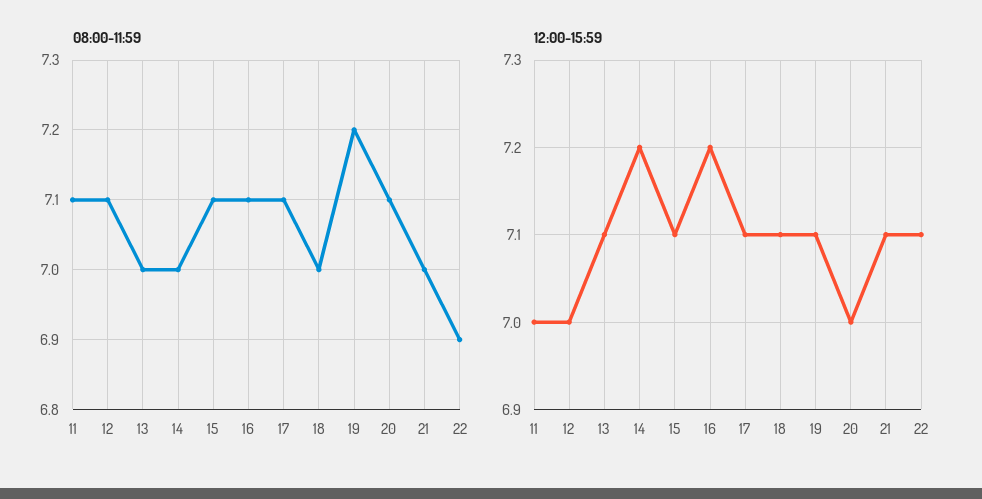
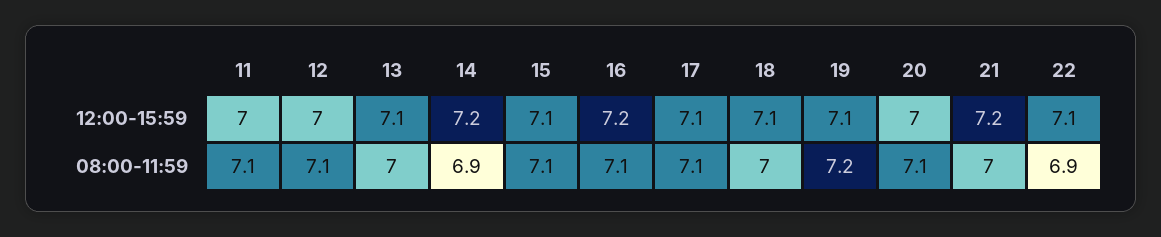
  {
    "08:00-11:59": {
      "11": 7.1,
      "12": 7.1,
      "13": 7,
-     "14": 7,
+     "14": 6.9,
      "15": 7.1,
      "16": 7.1,
      "17": 7.1,
      "18": 7,
      "19": 7.2,
      "20": 7.1,
      "21": 7,
      "22": 6.9
    },
    "12:00-15:59": {
      "11": 7,
      "12": 7,
      "13": 7.1,
      "14": 7.2,
      "15": 7.1,
      "16": 7.2,
      "17": 7.1,
      "18": 7.1,
      "19": 7.1,
      "20": 7,
-     "21": 7.1,
+     "21": 7.2,
      "22": 7.1
    }
  }

